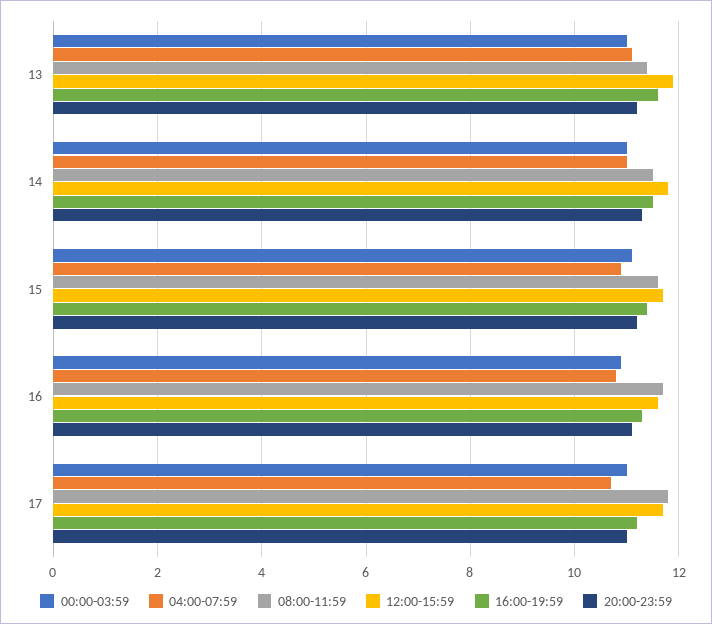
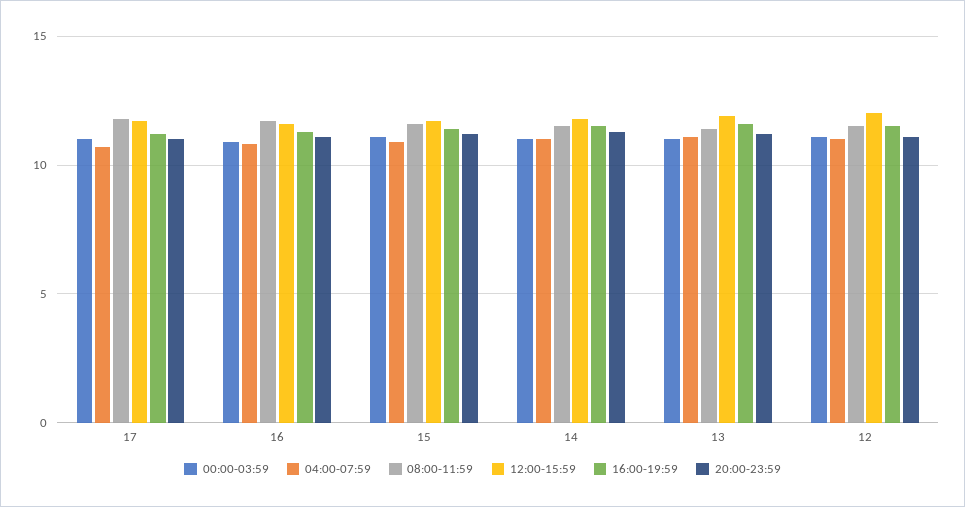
  {
    "00:00-03:59": {
      "13": 11,
      "14": 11,
      "15": 11,
      "16": 11,
-     "17": 11
+     "17": 11,
+     "12": 11
    },
    "04:00-07:59": {
      "13": 11,
      "14": 11,
      "15": 11,
      "16": 11,
-     "17": 10.5
+     "17": 10.5,
+     "12": 11
    },
    "08:00-11:59": {
      "13": 11.5,
      "14": 11.5,
      "15": 11.5,
      "16": 11.5,
-     "17": 12
+     "17": 12,
+     "12": 11.5
    },
    "12:00-15:59": {
      "13": 12,
      "14": 12,
      "15": 11.5,
      "16": 11.5,
-     "17": 11.5
+     "17": 11.5,
+     "12": 12
    },
    "16:00-19:59": {
      "13": 11.5,
      "14": 11.5,
      "15": 11.5,
      "16": 11.5,
-     "17": 11
+     "17": 11,
+     "12": 11.5
    },
    "20:00-23:59": {
      "13": 11,
      "14": 11.5,
      "15": 11,
      "16": 11,
-     "17": 11
+     "17": 11,
+     "12": 11
    }
  }

